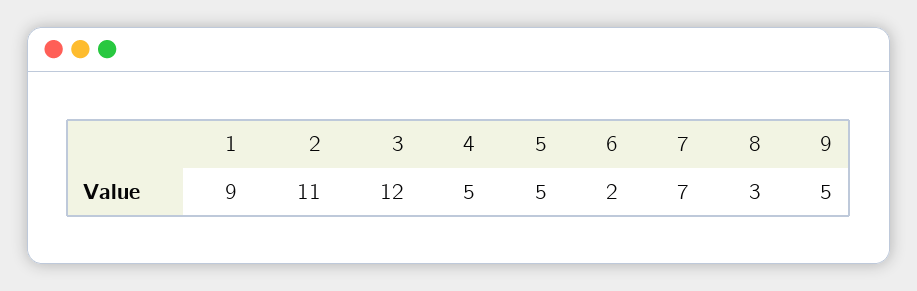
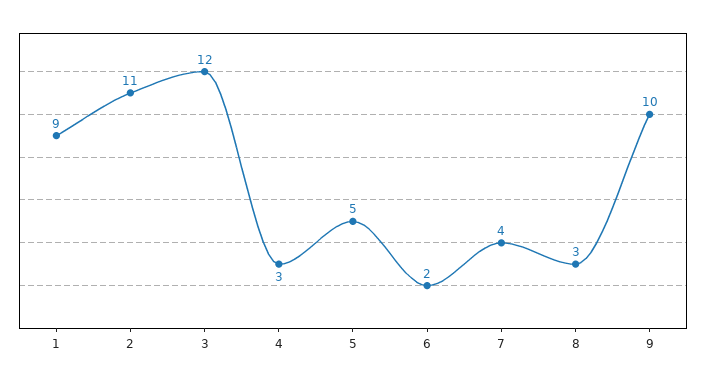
  {
    "1": 9,
    "2": 11,
    "3": 12,
-   "4": 5,
+   "4": 3,
    "5": 5,
    "6": 2,
-   "7": 7,
+   "7": 4,
    "8": 3,
-   "9": 5
+   "9": 10
  }

